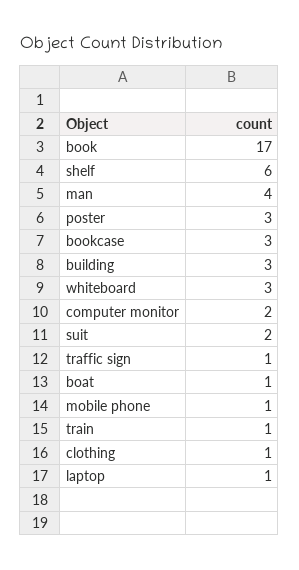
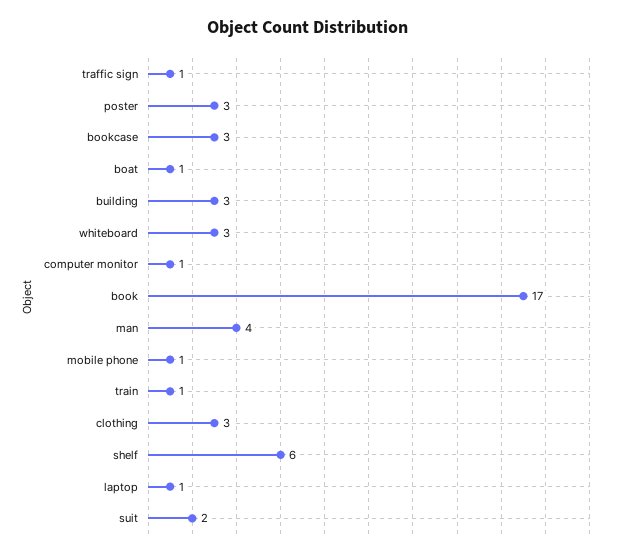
  {
    "book": 17,
    "shelf": 6,
    "man": 4,
    "poster": 3,
    "bookcase": 3,
    "building": 3,
    "whiteboard": 3,
-   "computer monitor": 2,
+   "computer monitor": 1,
    "suit": 2,
    "traffic sign": 1,
    "boat": 1,
    "mobile phone": 1,
    "train": 1,
-   "clothing": 1,
+   "clothing": 3,
    "laptop": 1
  }

